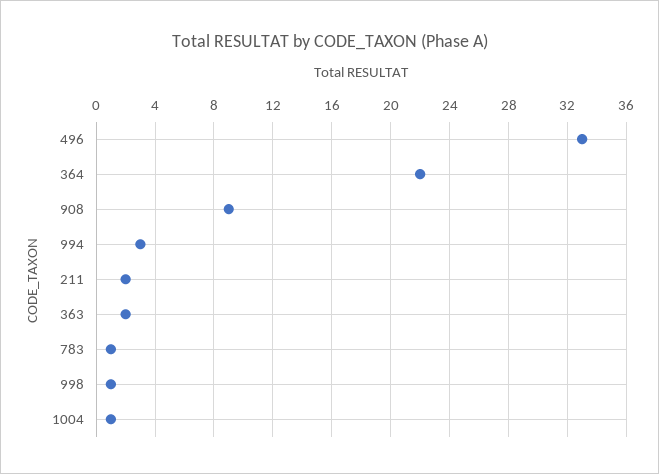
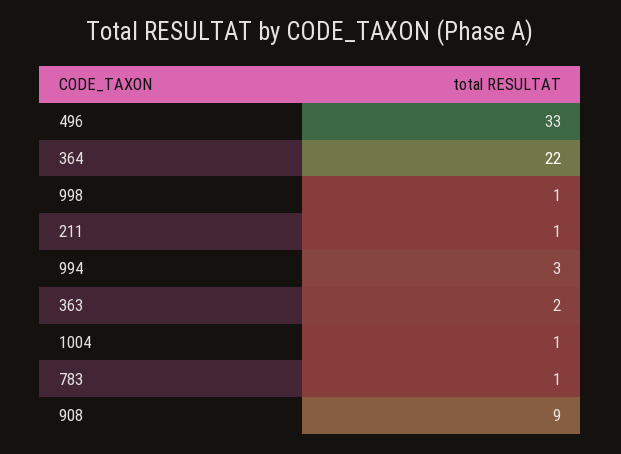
  {
    "496": 33,
    "364": 22,
    "908": 9,
    "994": 3,
-   "211": 2,
+   "211": 1,
    "363": 2,
    "783": 1,
    "998": 1,
    "1004": 1
  }

